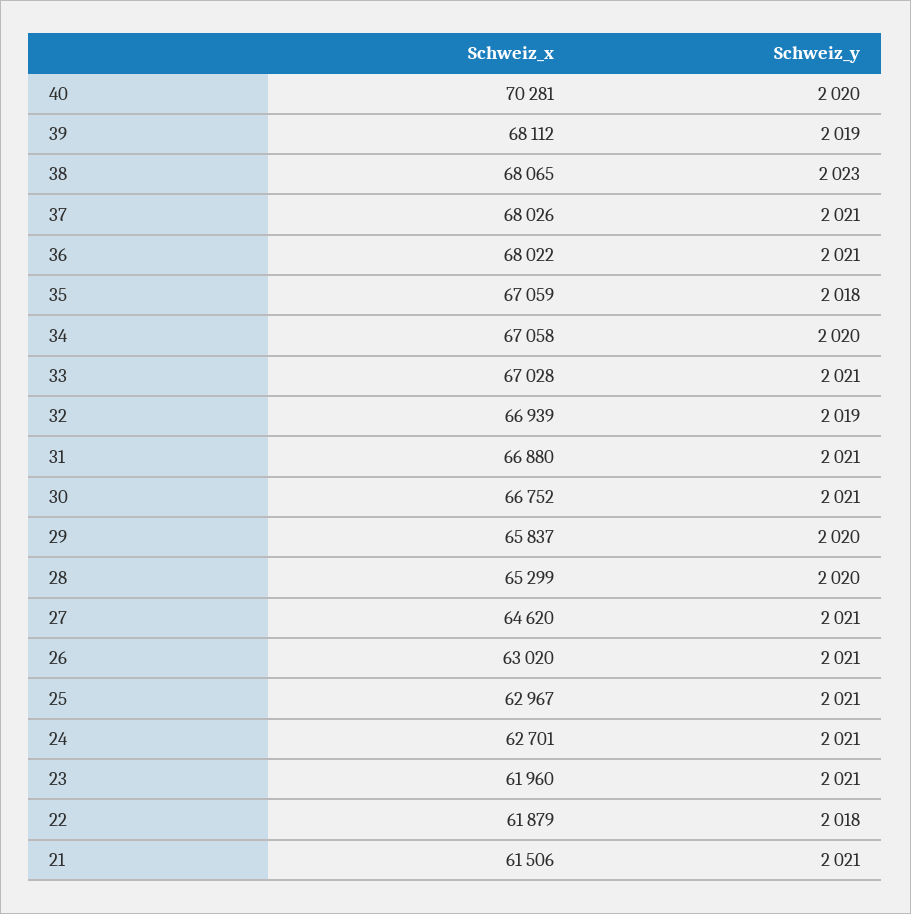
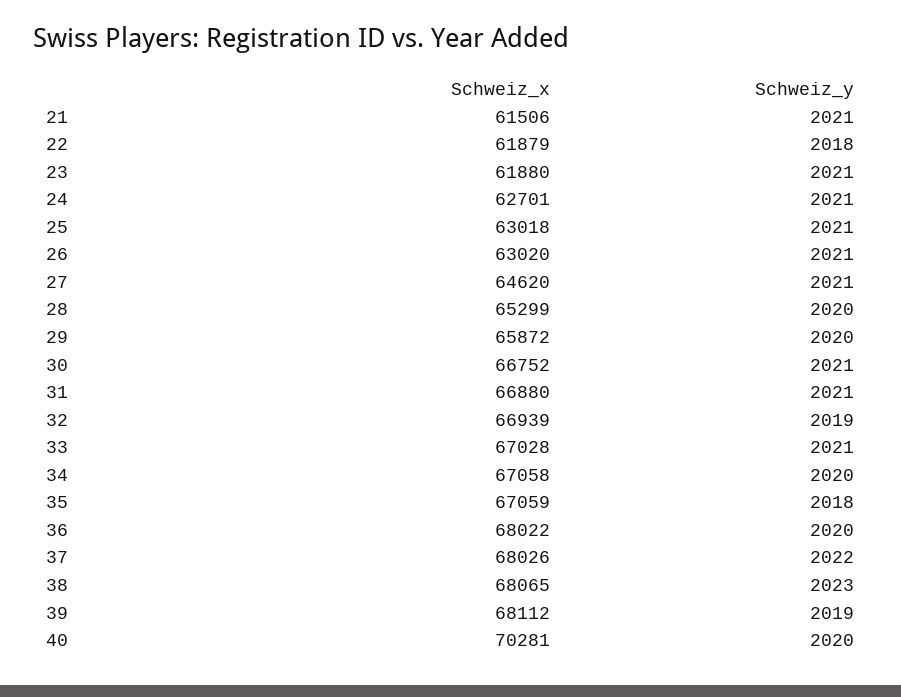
  {
    "Schweiz_x": {
      "40": 70281,
      "39": 68112,
      "38": 68065,
      "37": 68026,
      "36": 68022,
      "35": 67059,
      "34": 67058,
      "33": 67028,
      "32": 66939,
      "31": 66880,
      "30": 66752,
-     "29": 65837,
+     "29": 65872,
      "28": 65299,
      "27": 64620,
      "26": 63020,
-     "25": 62967,
+     "25": 63018,
      "24": 62701,
-     "23": 61960,
+     "23": 61880,
      "22": 61879,
      "21": 61506
    },
    "Schweiz_y": {
      "40": 2020,
      "39": 2019,
      "38": 2023,
-     "37": 2021,
+     "37": 2022,
-     "36": 2021,
+     "36": 2020,
      "35": 2018,
      "34": 2020,
      "33": 2021,
      "32": 2019,
      "31": 2021,
      "30": 2021,
      "29": 2020,
      "28": 2020,
      "27": 2021,
      "26": 2021,
      "25": 2021,
      "24": 2021,
      "23": 2021,
      "22": 2018,
      "21": 2021
    }
  }

